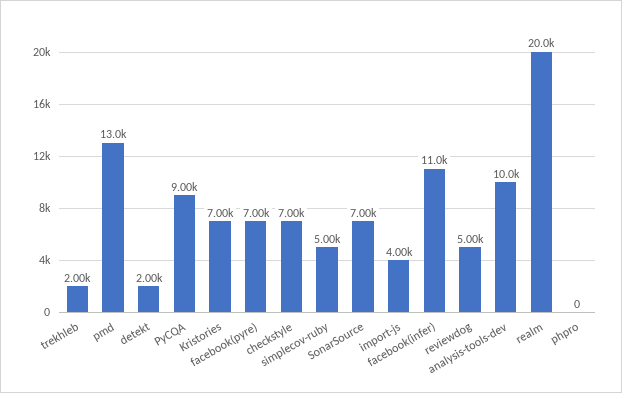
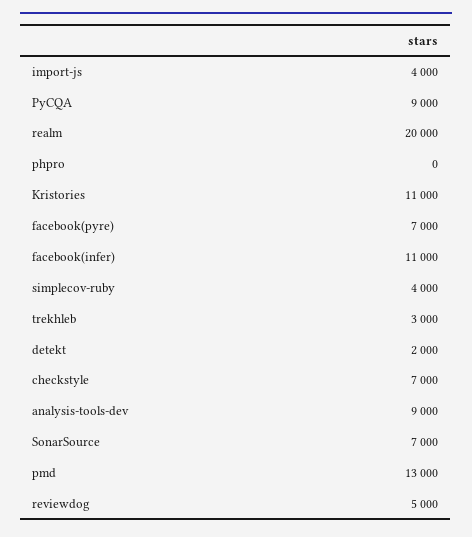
  {
-   "trekhleb": 2000,
+   "trekhleb": 3000,
    "pmd": 13000,
    "detekt": 2000,
    "PyCQA": 9000,
-   "Kristories": 7000,
+   "Kristories": 11000,
    "facebook(pyre)": 7000,
    "checkstyle": 7000,
-   "simplecov-ruby": 5000,
+   "simplecov-ruby": 4000,
    "SonarSource": 7000,
    "import-js": 4000,
    "facebook(infer)": 11000,
    "reviewdog": 5000,
-   "analysis-tools-dev": 10000,
+   "analysis-tools-dev": 9000,
    "realm": 20000,
    "phpro": 0
  }

